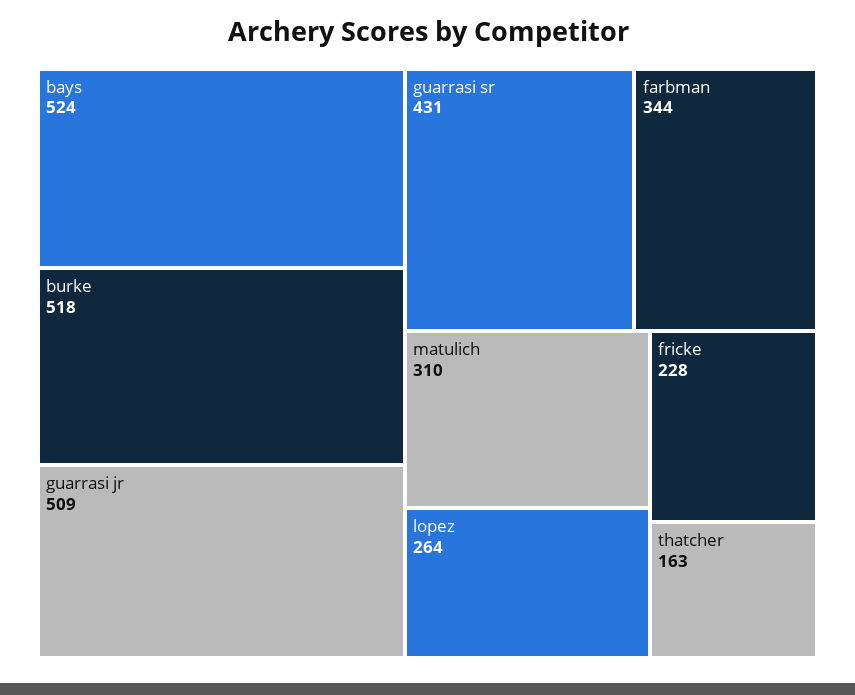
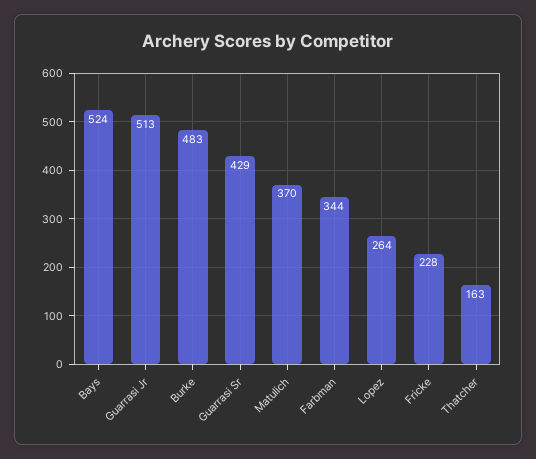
  {
    "bays": 524,
-   "burke": 518,
+   "burke": 483,
-   "guarrasi jr": 509,
+   "guarrasi jr": 513,
-   "guarrasi sr": 431,
+   "guarrasi sr": 429,
    "farbman": 344,
-   "matulich": 310,
+   "matulich": 370,
    "lopez": 264,
    "fricke": 228,
    "thatcher": 163
  }

